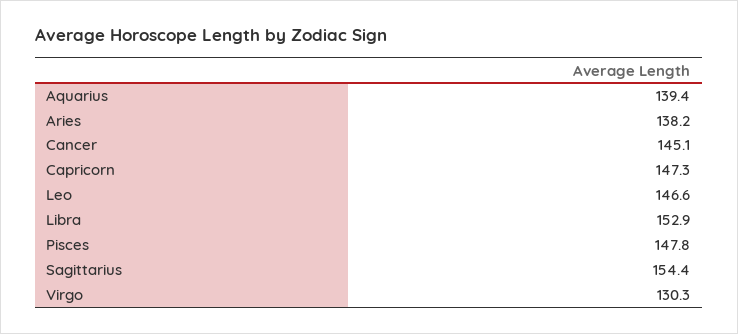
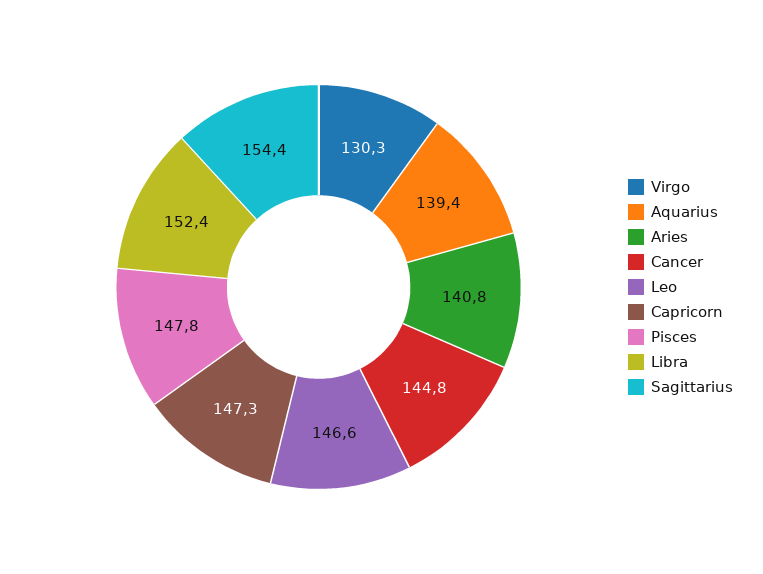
  {
    "Aquarius": 139.4,
-   "Aries": 138.2,
+   "Aries": 140.8,
-   "Cancer": 145.1,
+   "Cancer": 144.8,
    "Capricorn": 147.3,
    "Leo": 146.6,
-   "Libra": 152.9,
+   "Libra": 152.4,
    "Pisces": 147.8,
    "Sagittarius": 154.4,
    "Virgo": 130.3
  }

